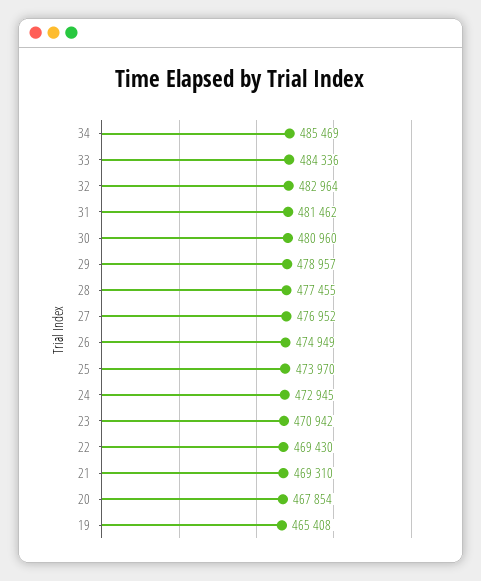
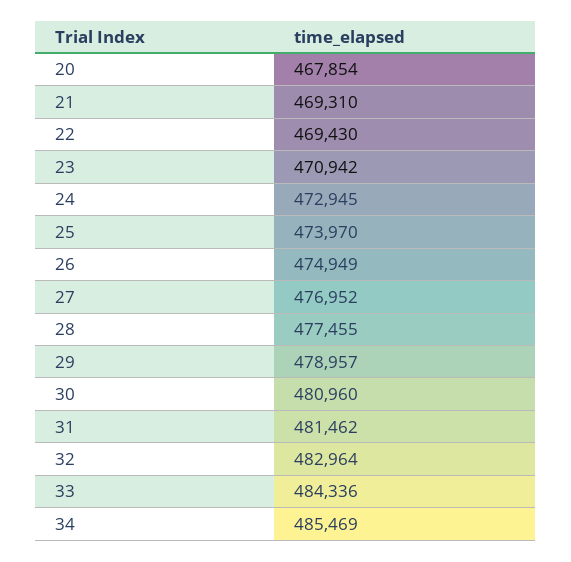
  {
    "34": 485469,
    "33": 484336,
    "32": 482964,
    "31": 481462,
    "30": 480960,
    "29": 478957,
    "28": 477455,
    "27": 476952,
    "26": 474949,
    "25": 473970,
    "24": 472945,
    "23": 470942,
    "22": 469430,
    "21": 469310,
-   "20": 467854,
+   "20": 467854
-   "19": 465408
  }

